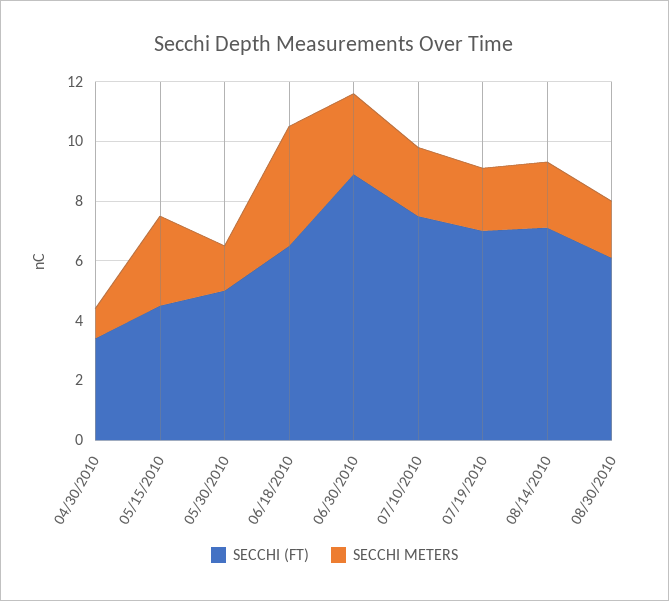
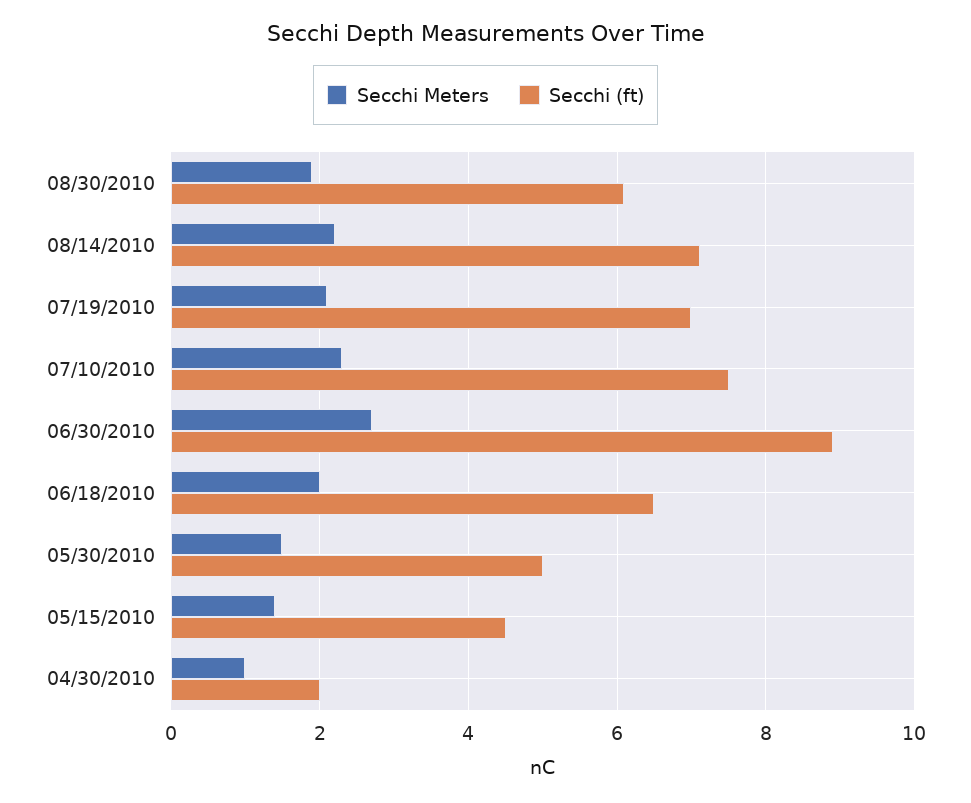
  {
    "SECCHI (FT)": {
-     "04/30/2010": 3.5,
+     "04/30/2010": 2,
      "05/15/2010": 4.6,
      "05/30/2010": 5,
      "06/18/2010": 6.6,
      "06/30/2010": 9,
      "07/10/2010": 7.6,
      "07/19/2010": 7,
      "08/14/2010": 7.2,
      "08/30/2010": 6.2
    },
    "SECCHI METERS": {
      "04/30/2010": 1,
-     "05/15/2010": 3,
+     "05/15/2010": 1.4,
      "05/30/2010": 1.6,
-     "06/18/2010": 4,
+     "06/18/2010": 2,
      "06/30/2010": 2.8,
      "07/10/2010": 2.4,
      "07/19/2010": 2.2,
      "08/14/2010": 2.2,
      "08/30/2010": 2
    }
  }

